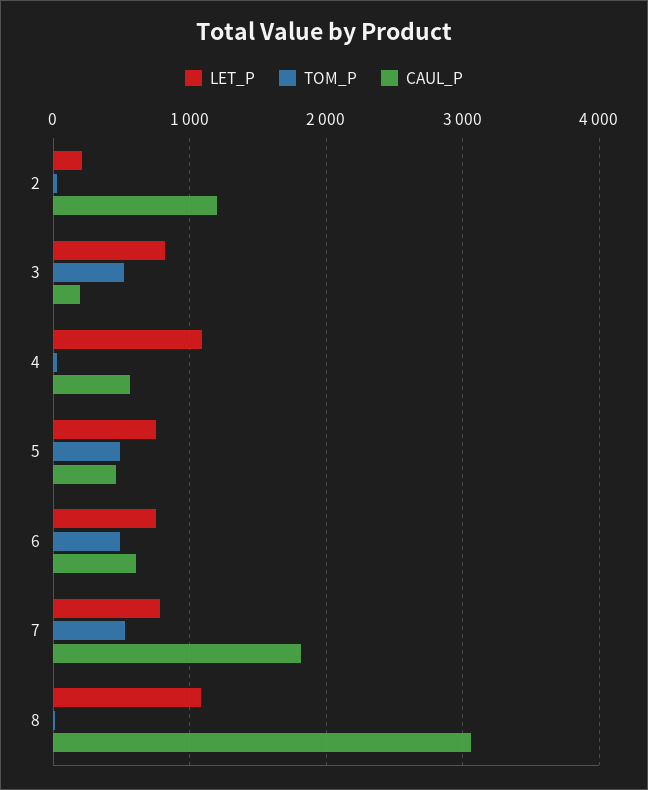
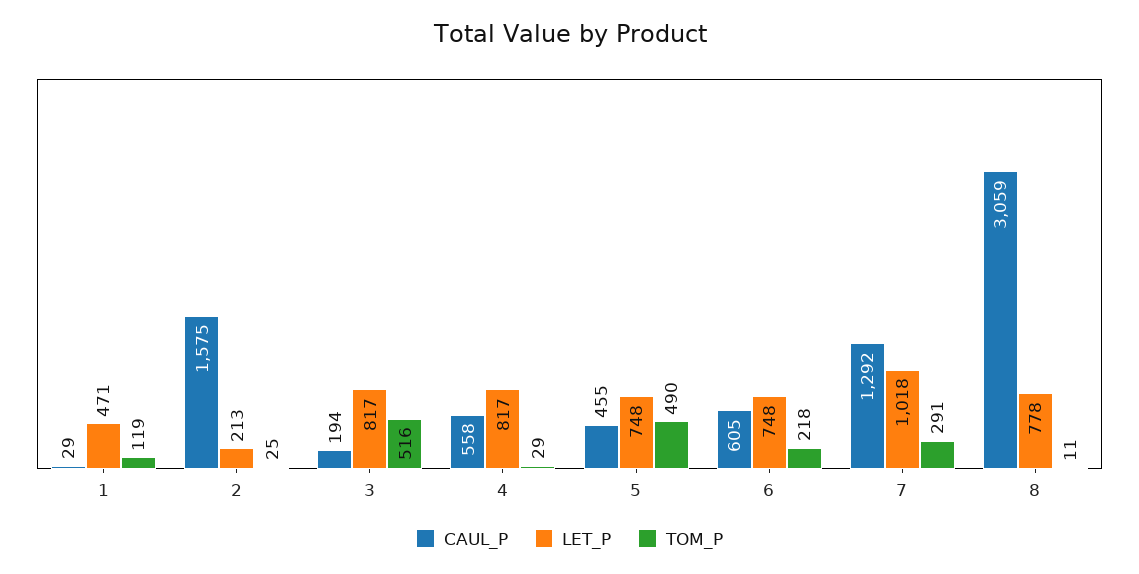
  {
    "LET_P": {
      "2": 213,
      "3": 817,
-     "4": 1100,
+     "4": 817,
      "5": 748,
      "6": 748,
-     "7": 800,
+     "7": 1018,
-     "8": 1100
+     "8": 778,
+     "1": 471
    },
    "TOM_P": {
      "2": 25,
      "3": 516,
      "4": 29,
      "5": 490,
-     "6": 500,
+     "6": 218,
-     "7": 500,
+     "7": 291,
-     "8": 11
+     "8": 11,
+     "1": 119
    },
    "CAUL_P": {
-     "2": 1200,
+     "2": 1575,
      "3": 194,
      "4": 558,
      "5": 455,
      "6": 605,
-     "7": 1800,
+     "7": 1292,
-     "8": 3059
+     "8": 3059,
+     "1": 29
    }
  }

